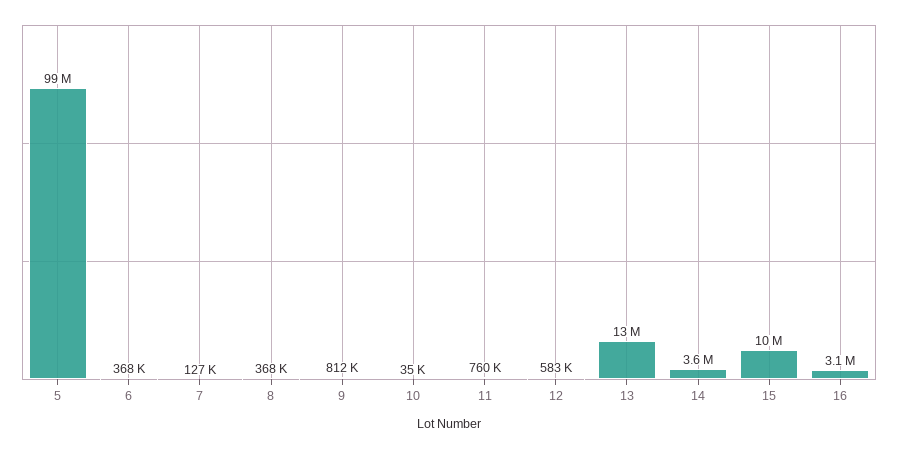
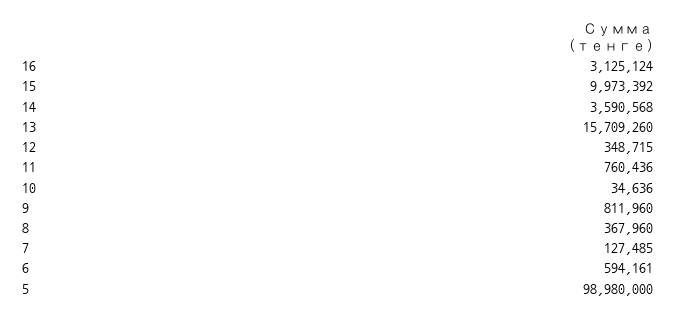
  {
    "5": 98980000,
-   "6": 368000,
+   "6": 594161,
    "7": 127485,
    "8": 367960,
    "9": 811960,
    "10": 34636,
    "11": 760436,
-   "12": 583000,
+   "12": 348715,
-   "13": 13000000,
+   "13": 15709260,
    "14": 3590568,
    "15": 9973392,
    "16": 3125124
  }

